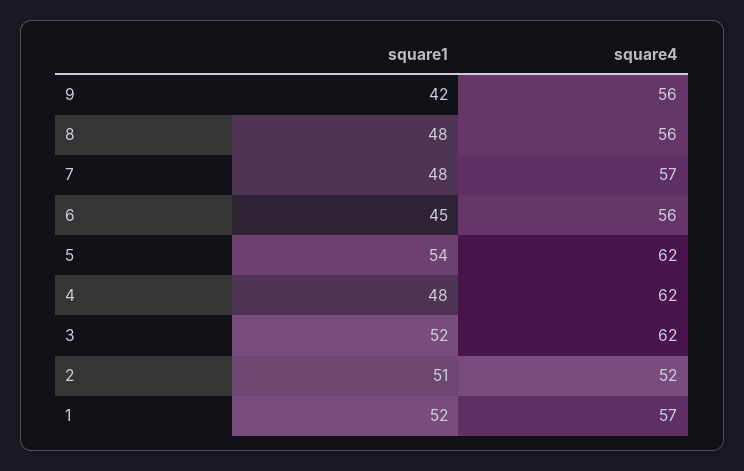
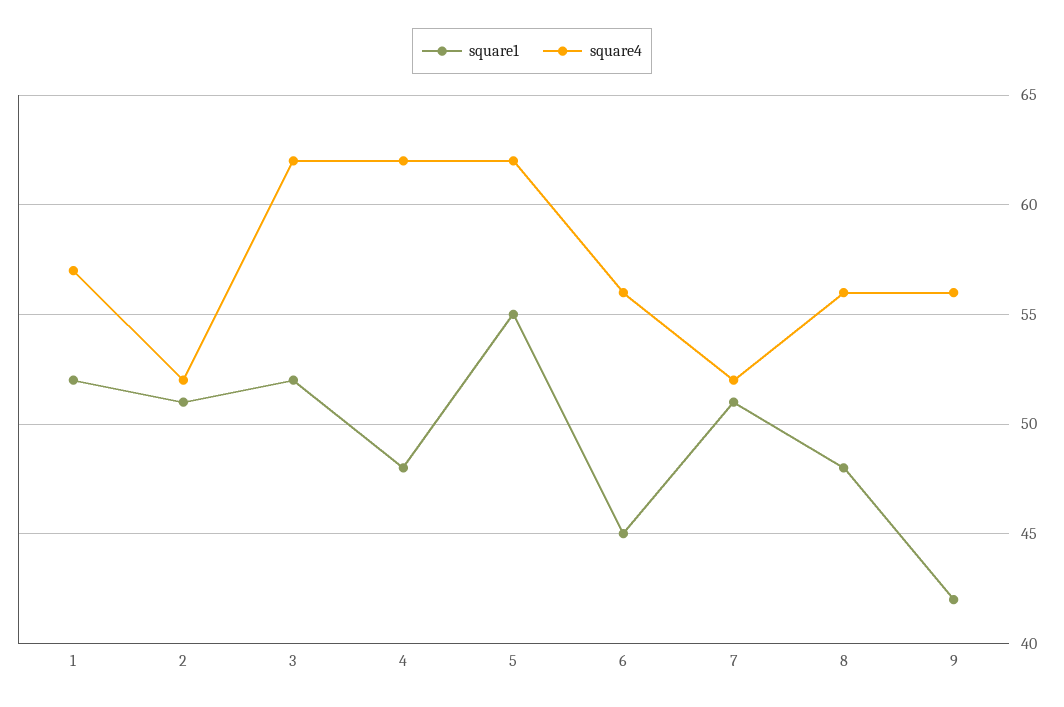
  {
    "square1": {
      "9": 42,
      "8": 48,
-     "7": 48,
+     "7": 51,
      "6": 45,
-     "5": 54,
+     "5": 55,
      "4": 48,
      "3": 52,
      "2": 51,
      "1": 52
    },
    "square4": {
      "9": 56,
      "8": 56,
-     "7": 57,
+     "7": 52,
      "6": 56,
      "5": 62,
      "4": 62,
      "3": 62,
      "2": 52,
      "1": 57
    }
  }

